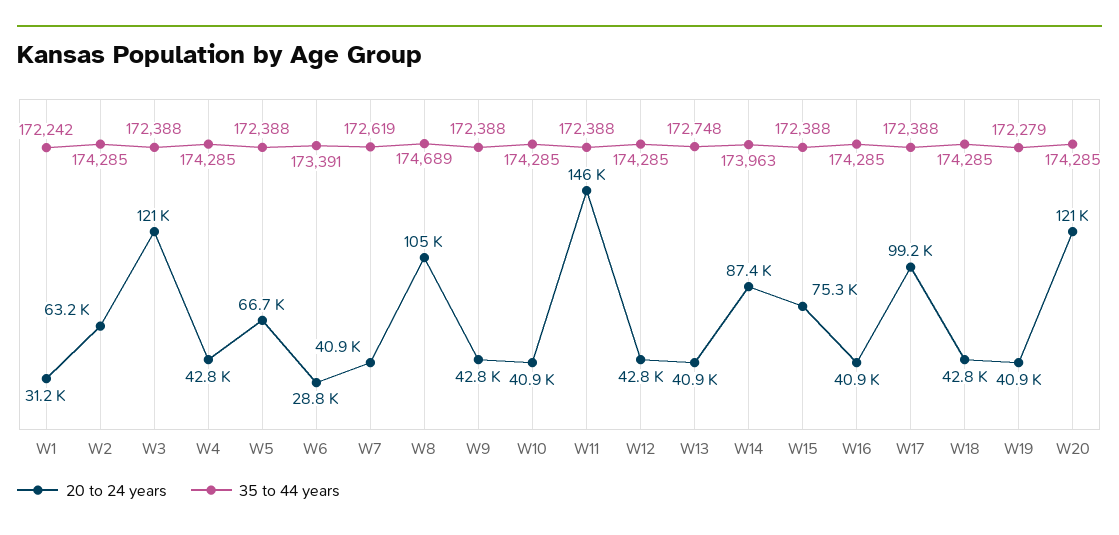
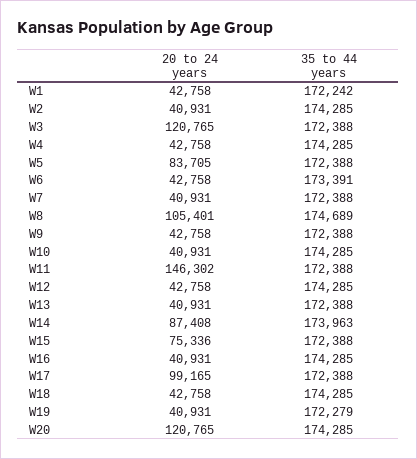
  {
    "20 to 24 years": {
-     "W1": 31200,
+     "W1": 42758,
-     "W2": 63200,
+     "W2": 40931,
      "W3": 120765,
      "W4": 42758,
-     "W5": 66700,
+     "W5": 83705,
-     "W6": 28800,
+     "W6": 42758,
      "W7": 40931,
      "W8": 105401,
      "W9": 42758,
      "W10": 40931,
      "W11": 146302,
      "W12": 42758,
      "W13": 40931,
      "W14": 87408,
      "W15": 75336,
      "W16": 40931,
      "W17": 99165,
      "W18": 42758,
      "W19": 40931,
      "W20": 120765
    },
    "35 to 44 years": {
      "W1": 172242,
      "W2": 174285,
      "W3": 172388,
      "W4": 174285,
      "W5": 172388,
      "W6": 173391,
-     "W7": 172619,
+     "W7": 172388,
      "W8": 174689,
      "W9": 172388,
      "W10": 174285,
      "W11": 172388,
      "W12": 174285,
-     "W13": 172748,
+     "W13": 172388,
      "W14": 173963,
      "W15": 172388,
      "W16": 174285,
      "W17": 172388,
      "W18": 174285,
      "W19": 172279,
      "W20": 174285
    }
  }

